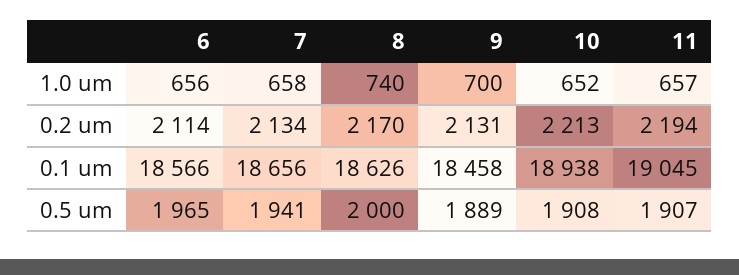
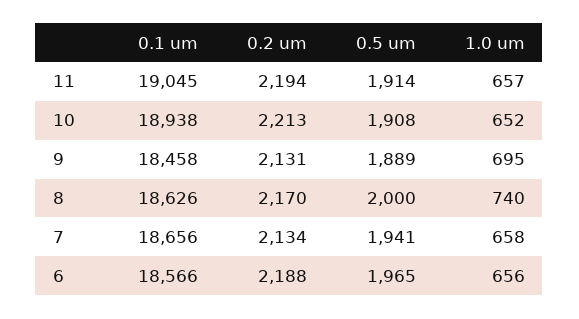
  {
    "6": {
      "1.0 um": 656,
-     "0.2 um": 2114,
+     "0.2 um": 2188,
      "0.1 um": 18566,
      "0.5 um": 1965
    },
    "7": {
      "1.0 um": 658,
      "0.2 um": 2134,
      "0.1 um": 18656,
      "0.5 um": 1941
    },
    "8": {
      "1.0 um": 740,
      "0.2 um": 2170,
      "0.1 um": 18626,
      "0.5 um": 2000
    },
    "9": {
-     "1.0 um": 700,
+     "1.0 um": 695,
      "0.2 um": 2131,
      "0.1 um": 18458,
      "0.5 um": 1889
    },
    "10": {
      "1.0 um": 652,
      "0.2 um": 2213,
      "0.1 um": 18938,
      "0.5 um": 1908
    },
    "11": {
      "1.0 um": 657,
      "0.2 um": 2194,
      "0.1 um": 19045,
-     "0.5 um": 1907
+     "0.5 um": 1914
    }
  }

